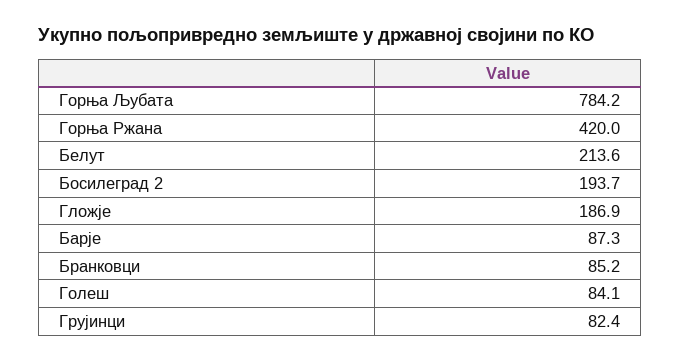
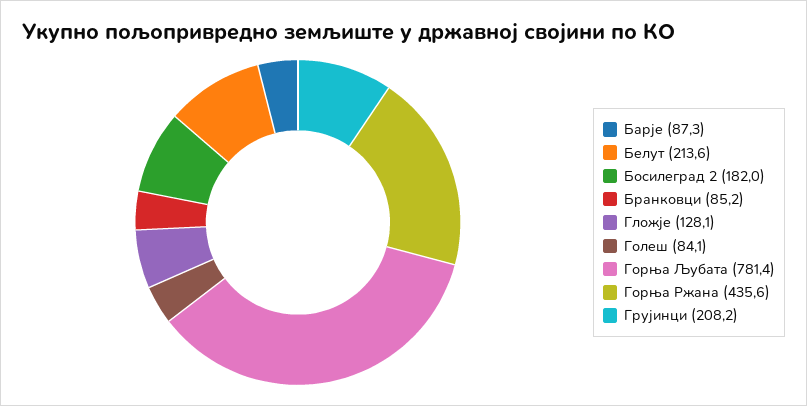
  {
-   "Горња Љубата": 784.2,
+   "Горња Љубата": 781.4,
-   "Горња Ржана": 420,
+   "Горња Ржана": 435.6,
    "Белут": 213.6,
-   "Босилеград 2": 193.7,
+   "Босилеград 2": 182,
-   "Гложје": 186.9,
+   "Гложје": 128.1,
    "Барје": 87.3,
    "Бранковци": 85.2,
    "Голеш": 84.1,
-   "Грујинци": 82.4
+   "Грујинци": 208.2
  }

